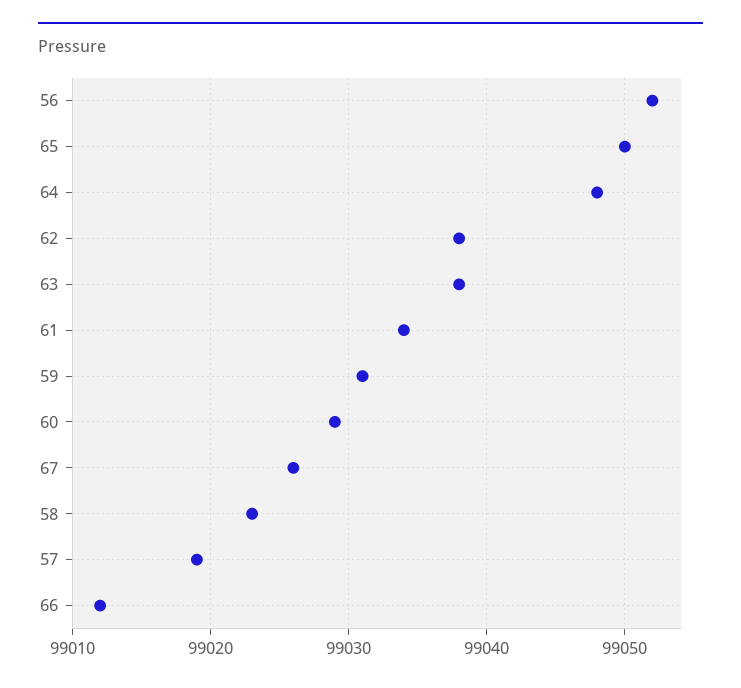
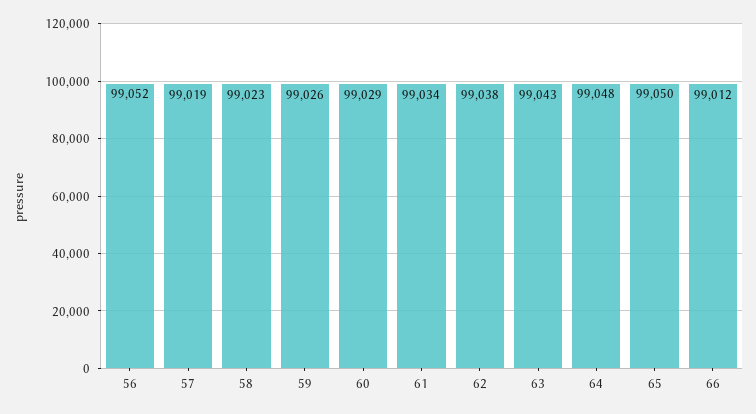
  {
    "56": 99052,
    "65": 99050,
    "64": 99048,
    "62": 99038,
-   "63": 99038,
+   "63": 99043,
    "61": 99034,
-   "59": 99031,
+   "59": 99026,
    "60": 99029,
-   "67": 99026,
    "58": 99023,
    "57": 99019,
    "66": 99012
  }

